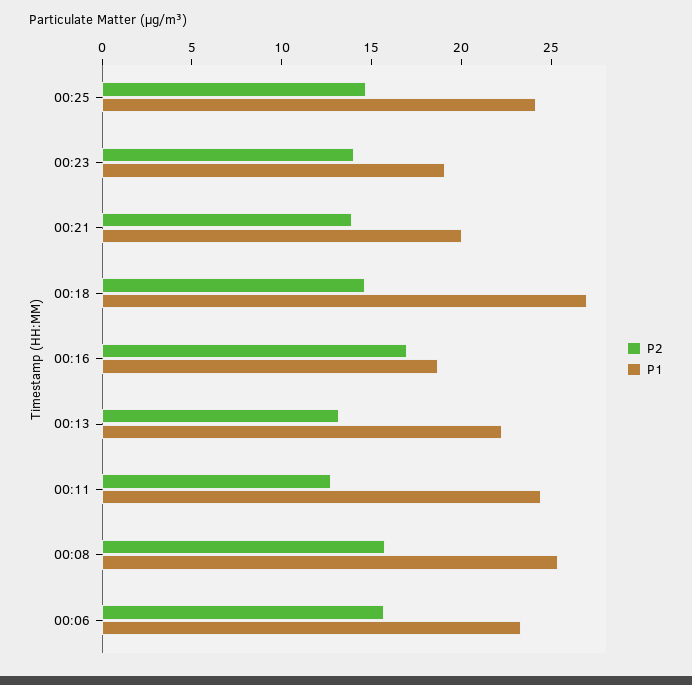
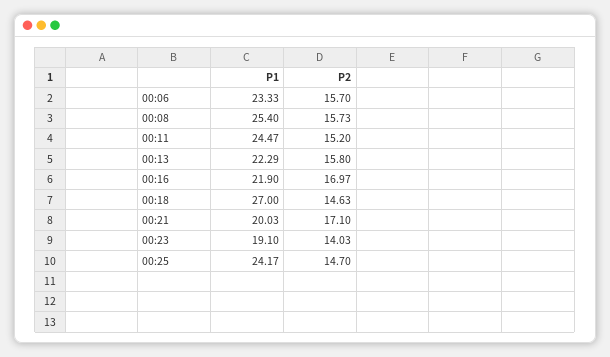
  {
    "P2": {
      "00:25": 14.7,
      "00:23": 14.03,
-     "00:21": 14,
+     "00:21": 17.1,
      "00:18": 14.63,
      "00:16": 16.97,
-     "00:13": 13,
+     "00:13": 15.8,
-     "00:11": 13,
+     "00:11": 15.2,
      "00:08": 15.73,
      "00:06": 15.7
    },
    "P1": {
      "00:25": 24.17,
      "00:23": 19.1,
      "00:21": 20.03,
      "00:18": 27,
-     "00:16": 19,
+     "00:16": 21.9,
      "00:13": 22.29,
      "00:11": 24.47,
      "00:08": 25.4,
      "00:06": 23.33
    }
  }

